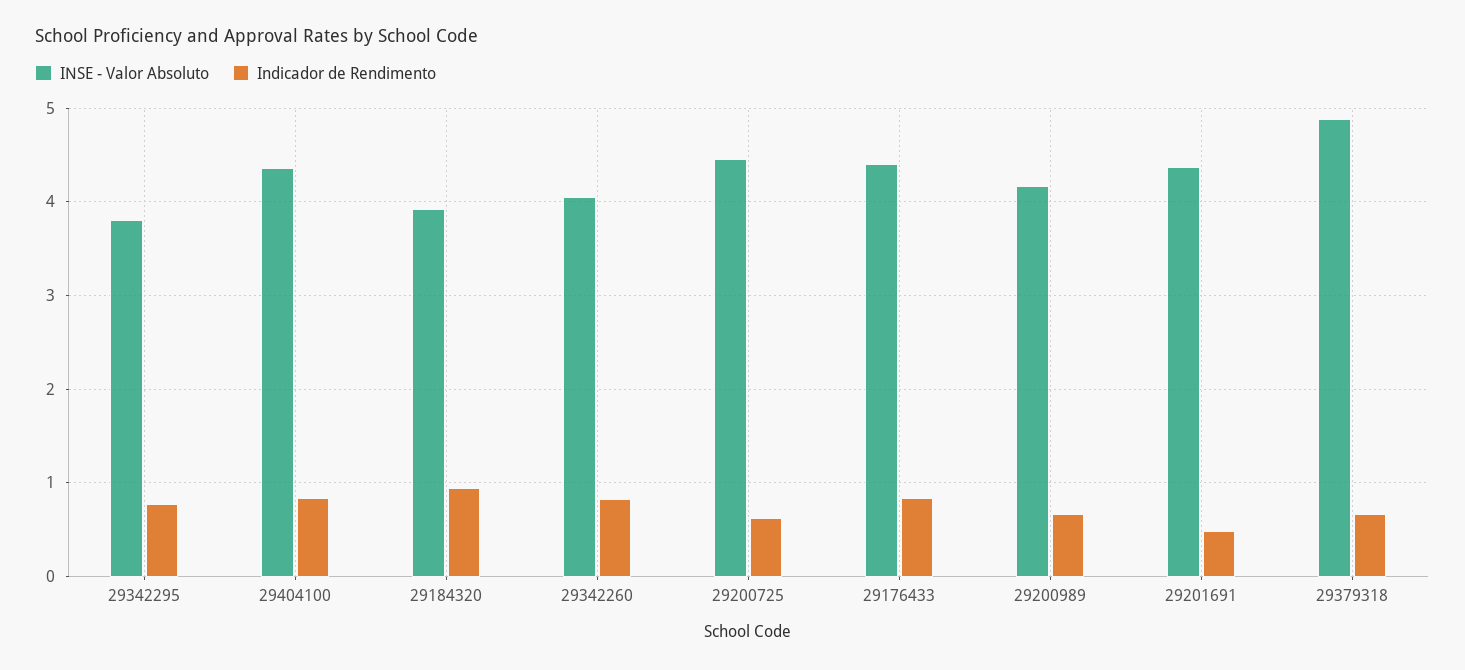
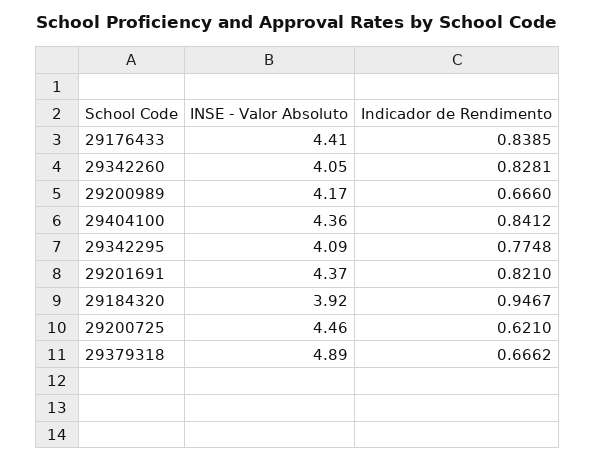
  {
    "INSE - Valor Absoluto": {
-     "29342295": 3.8,
+     "29342295": 4.09,
      "29404100": 4.36,
      "29184320": 3.92,
      "29342260": 4.05,
      "29200725": 4.46,
      "29176433": 4.41,
      "29200989": 4.17,
      "29201691": 4.37,
      "29379318": 4.89
    },
    "Indicador de Rendimento": {
      "29342295": 0.7748,
      "29404100": 0.8412,
      "29184320": 0.9467,
      "29342260": 0.8281,
      "29200725": 0.621,
      "29176433": 0.8385,
      "29200989": 0.666,
-     "29201691": 0.5,
+     "29201691": 0.821,
      "29379318": 0.6662
    }
  }

